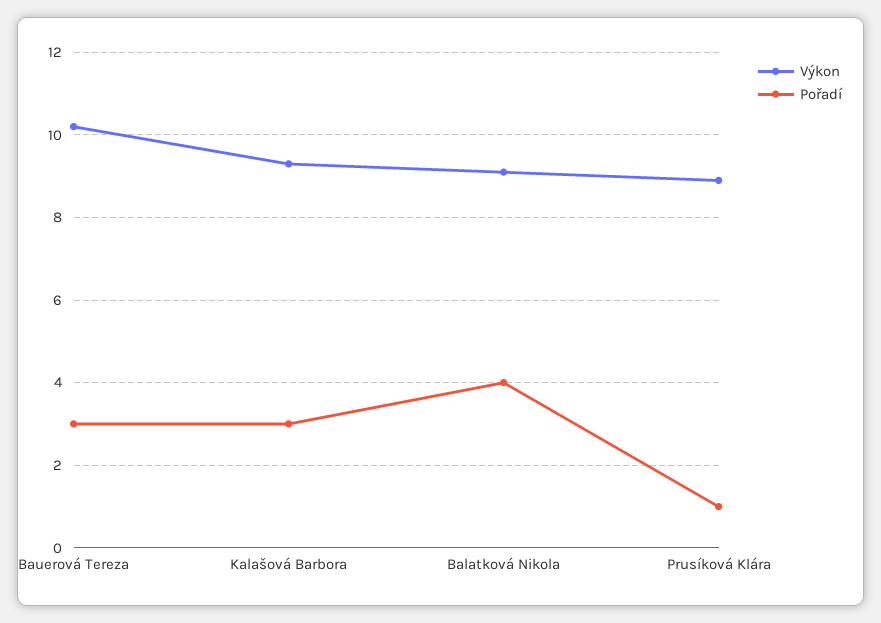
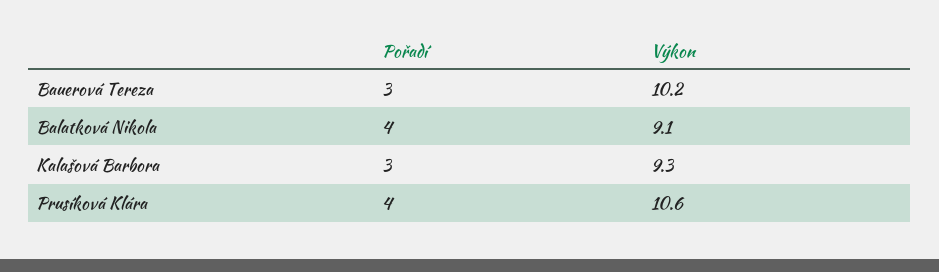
  {
    "Výkon": {
      "Bauerová Tereza": 10.2,
      "Kalašová Barbora": 9.3,
      "Balatková Nikola": 9.1,
-     "Prusíková Klára": 9
+     "Prusíková Klára": 10.6
    },
    "Pořadí": {
      "Bauerová Tereza": 3,
      "Kalašová Barbora": 3,
      "Balatková Nikola": 4,
-     "Prusíková Klára": 1
+     "Prusíková Klára": 4
    }
  }

